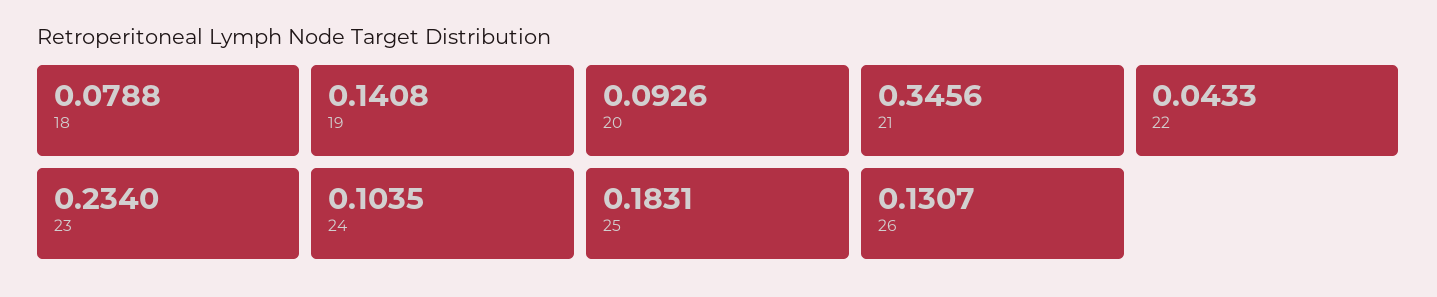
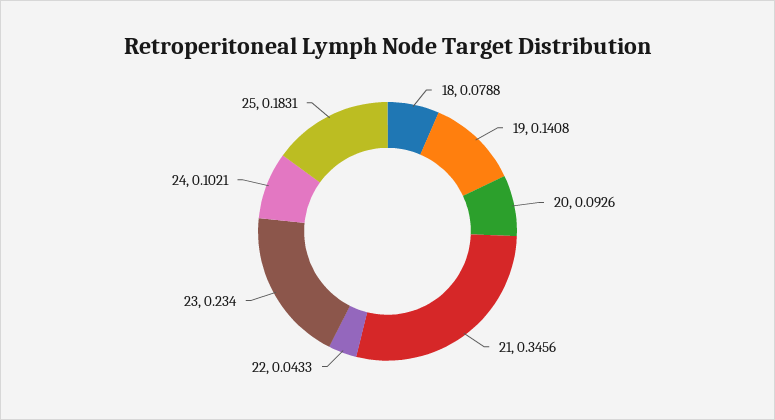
  {
    "18": 0.0788,
    "19": 0.1408,
    "20": 0.0926,
    "21": 0.3456,
    "22": 0.0433,
    "23": 0.234,
-   "24": 0.1035,
+   "24": 0.1021,
-   "25": 0.1831,
+   "25": 0.1831
-   "26": 0.1307
  }

